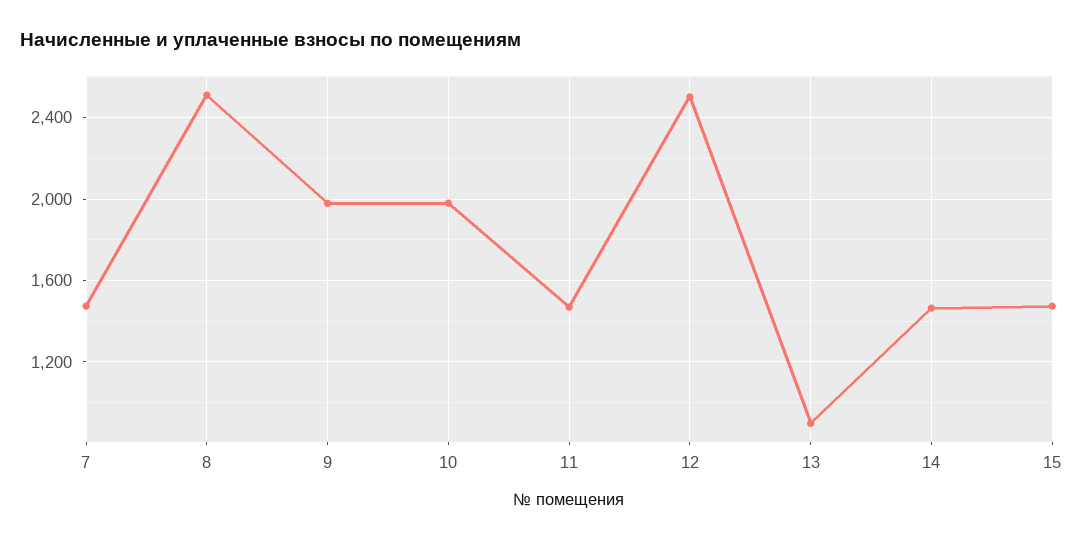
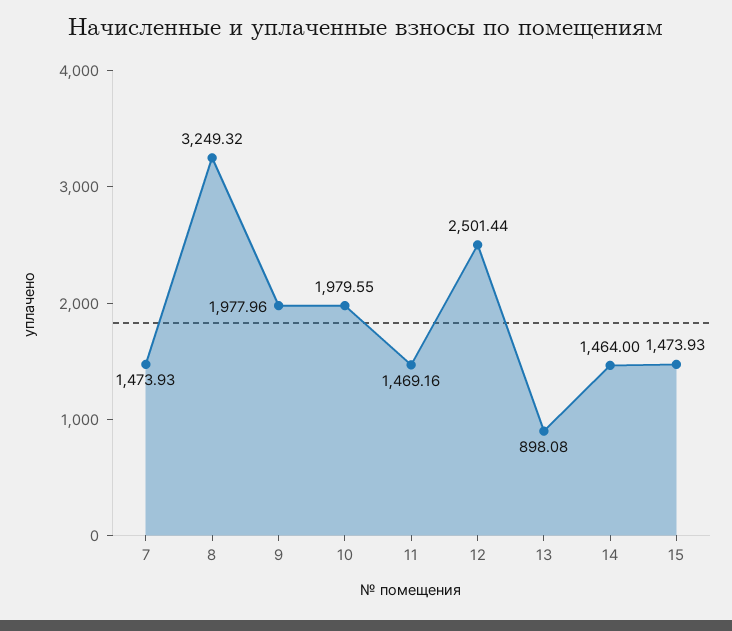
  {
    "7": 1473.93,
-   "8": 2500,
+   "8": 3249.32,
    "9": 1977.96,
    "10": 1979.55,
    "11": 1469.16,
    "12": 2501.44,
    "13": 898.08,
    "14": 1464,
    "15": 1473.93
  }

